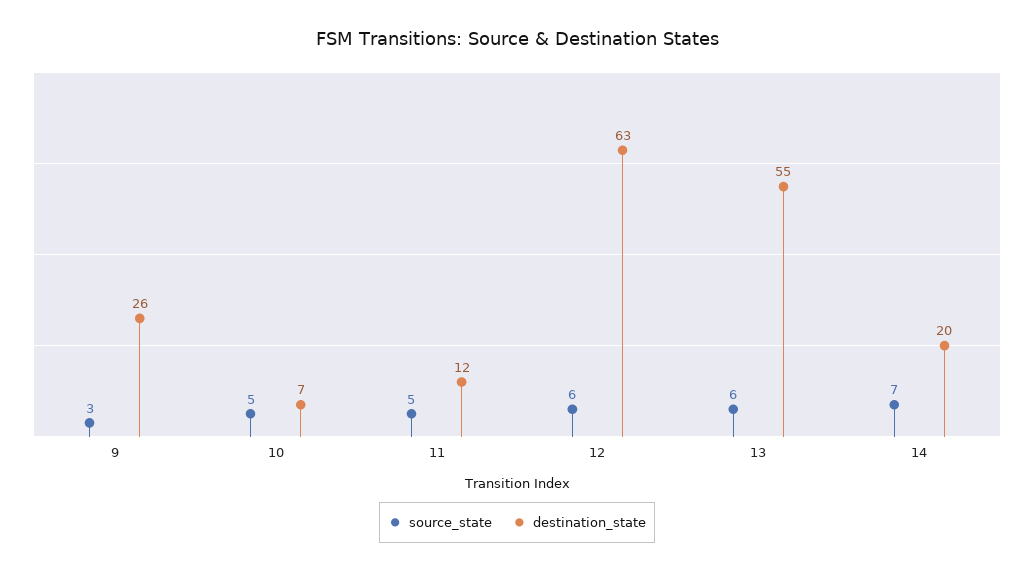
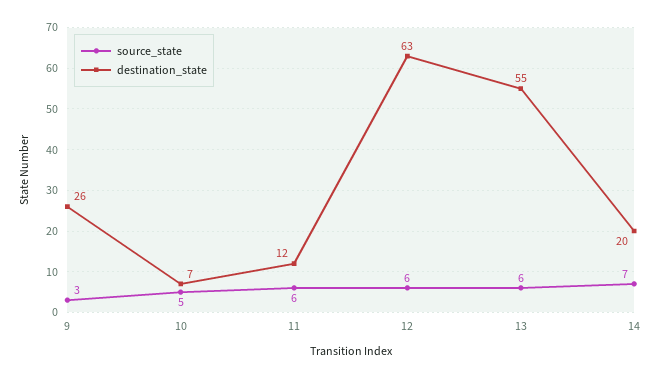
  {
    "source_state": {
      "9": 3,
      "10": 5,
-     "11": 5,
+     "11": 6,
      "12": 6,
      "13": 6,
      "14": 7
    },
    "destination_state": {
      "9": 26,
      "10": 7,
      "11": 12,
      "12": 63,
      "13": 55,
      "14": 20
    }
  }

